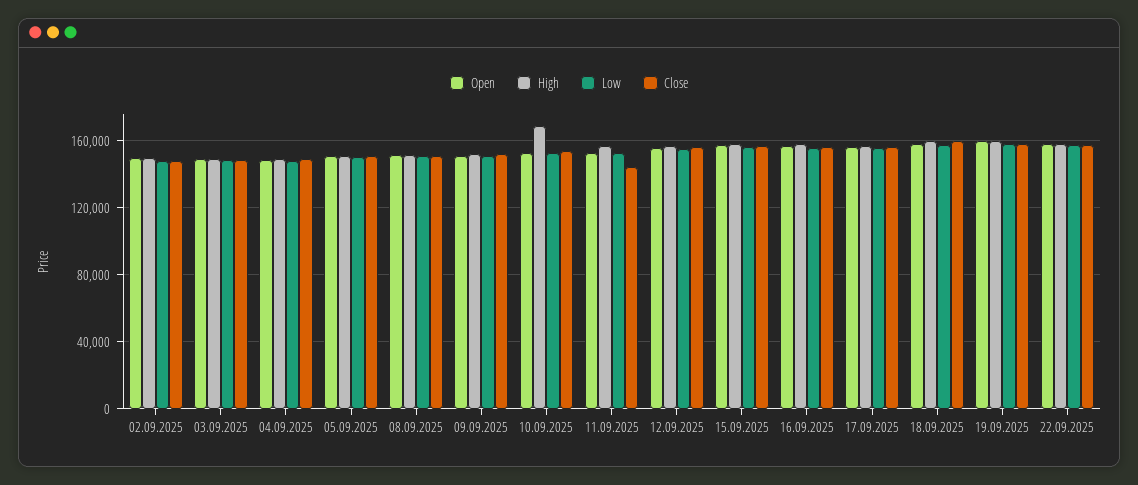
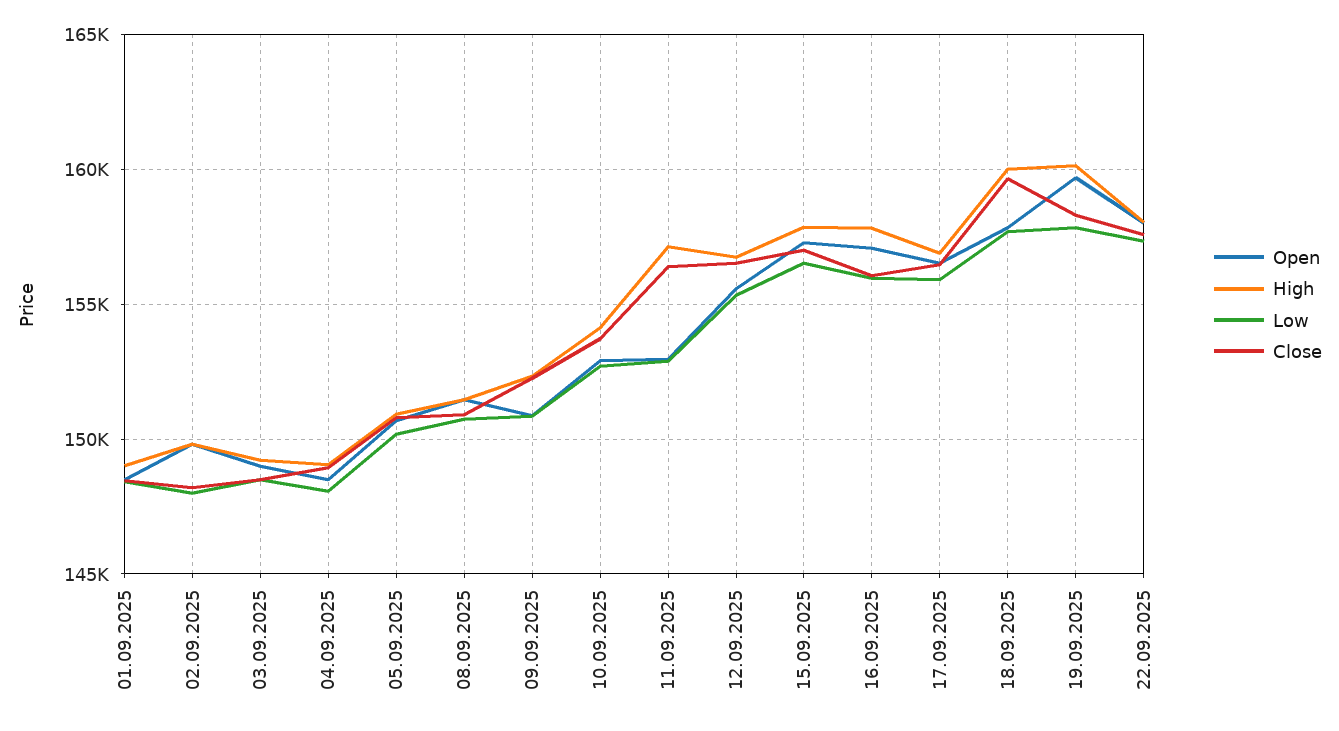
  {
    "Open": {
      "02.09.2025": 150000,
      "03.09.2025": 149000,
      "04.09.2025": 148500,
      "05.09.2025": 150500,
      "08.09.2025": 151500,
      "09.09.2025": 151000,
      "10.09.2025": 153000,
      "11.09.2025": 153000,
      "12.09.2025": 155500,
      "15.09.2025": 157500,
      "16.09.2025": 157000,
      "17.09.2025": 156500,
      "18.09.2025": 158000,
      "19.09.2025": 159500,
-     "22.09.2025": 158000
+     "22.09.2025": 158000,
+     "01.09.2025": 148500
    },
    "High": {
      "02.09.2025": 150000,
      "03.09.2025": 149000,
      "04.09.2025": 149000,
      "05.09.2025": 151000,
      "08.09.2025": 151500,
      "09.09.2025": 152500,
-     "10.09.2025": 170000,
+     "10.09.2025": 154000,
      "11.09.2025": 157000,
      "12.09.2025": 156500,
      "15.09.2025": 158000,
      "16.09.2025": 158000,
      "17.09.2025": 157000,
      "18.09.2025": 160000,
      "19.09.2025": 160000,
-     "22.09.2025": 158000
+     "22.09.2025": 158000,
+     "01.09.2025": 149000
    },
    "Low": {
      "02.09.2025": 148000,
      "03.09.2025": 148500,
      "04.09.2025": 148000,
      "05.09.2025": 150000,
      "08.09.2025": 150500,
      "09.09.2025": 151000,
      "10.09.2025": 152500,
      "11.09.2025": 153000,
      "12.09.2025": 155500,
      "15.09.2025": 156500,
      "16.09.2025": 156000,
      "17.09.2025": 156000,
      "18.09.2025": 157500,
      "19.09.2025": 158000,
-     "22.09.2025": 157500
+     "22.09.2025": 157500,
+     "01.09.2025": 148500
    },
    "Close": {
      "02.09.2025": 148000,
      "03.09.2025": 148500,
      "04.09.2025": 149000,
      "05.09.2025": 151000,
      "08.09.2025": 151000,
      "09.09.2025": 152500,
      "10.09.2025": 153500,
-     "11.09.2025": 145000,
+     "11.09.2025": 156500,
      "12.09.2025": 156500,
      "15.09.2025": 157000,
      "16.09.2025": 156000,
      "17.09.2025": 156500,
      "18.09.2025": 159500,
      "19.09.2025": 158500,
-     "22.09.2025": 157500
+     "22.09.2025": 157500,
+     "01.09.2025": 148500
    }
  }

